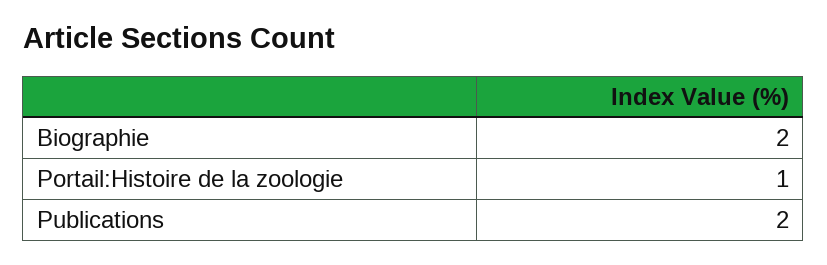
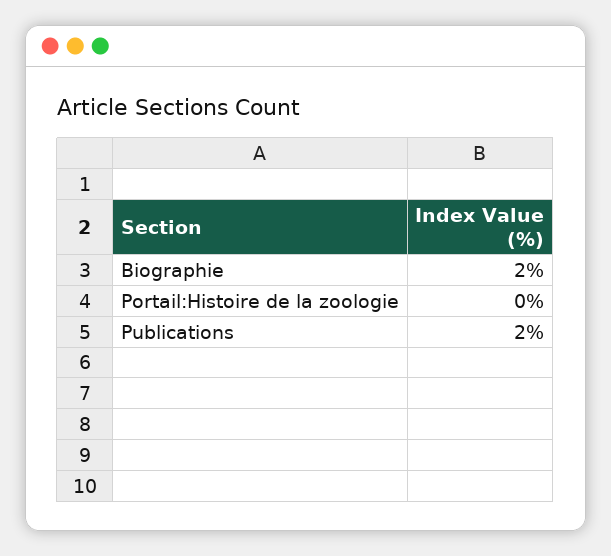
  {
    "Biographie": 2,
-   "Portail:Histoire de la zoologie": 1,
+   "Portail:Histoire de la zoologie": 0,
    "Publications": 2
  }

